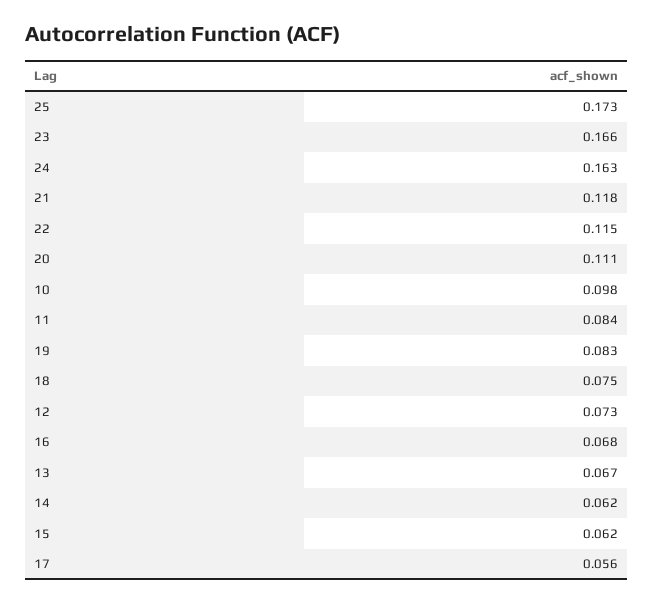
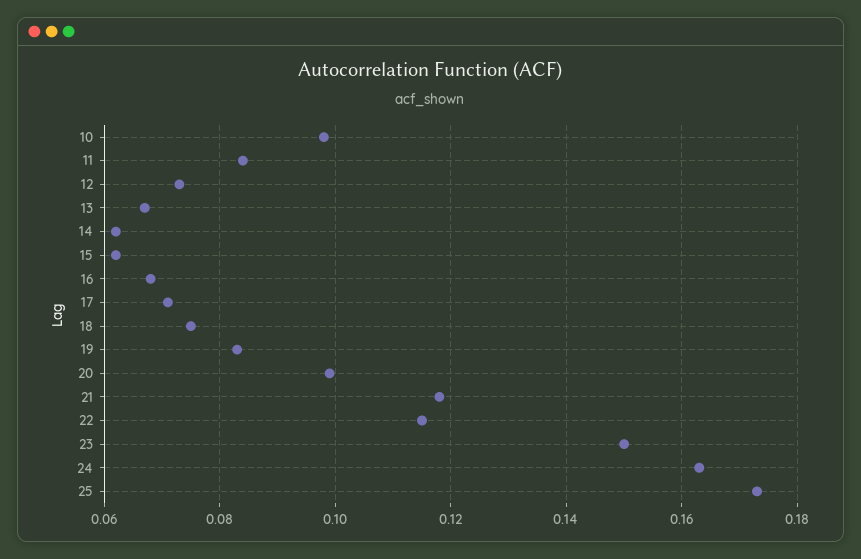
  {
    "25": 0.173,
-   "23": 0.166,
+   "23": 0.15,
    "24": 0.163,
    "21": 0.118,
    "22": 0.115,
-   "20": 0.111,
+   "20": 0.1,
    "10": 0.098,
    "11": 0.084,
    "19": 0.083,
    "18": 0.075,
    "12": 0.073,
    "16": 0.068,
    "13": 0.067,
    "14": 0.062,
    "15": 0.062,
-   "17": 0.056
+   "17": 0.07
  }

